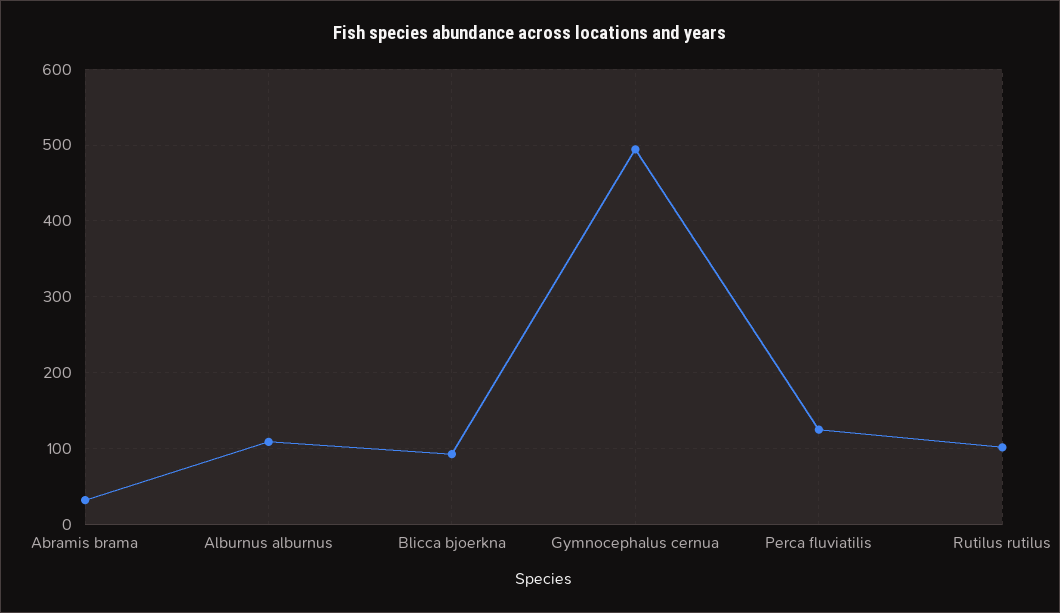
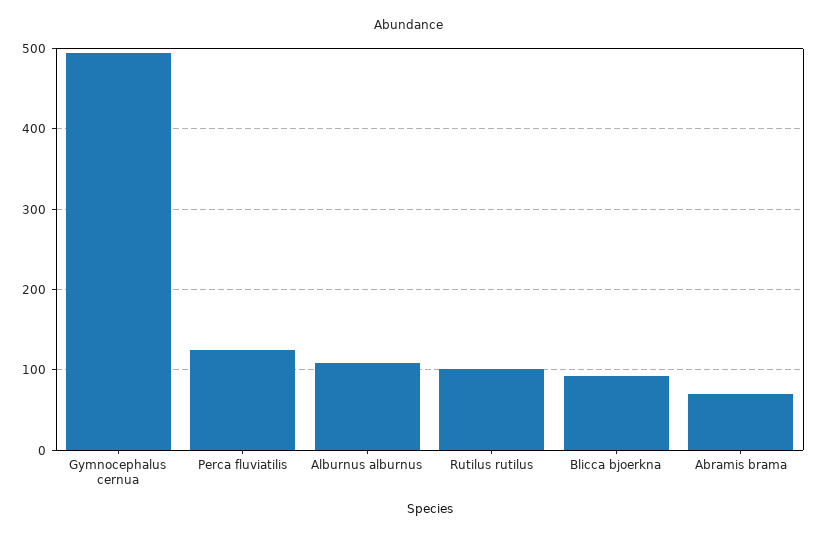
  {
-   "Abramis brama": 30,
+   "Abramis brama": 70,
    "Alburnus alburnus": 110,
    "Blicca bjoerkna": 90,
    "Gymnocephalus cernua": 490,
    "Perca fluviatilis": 130,
    "Rutilus rutilus": 100
  }

